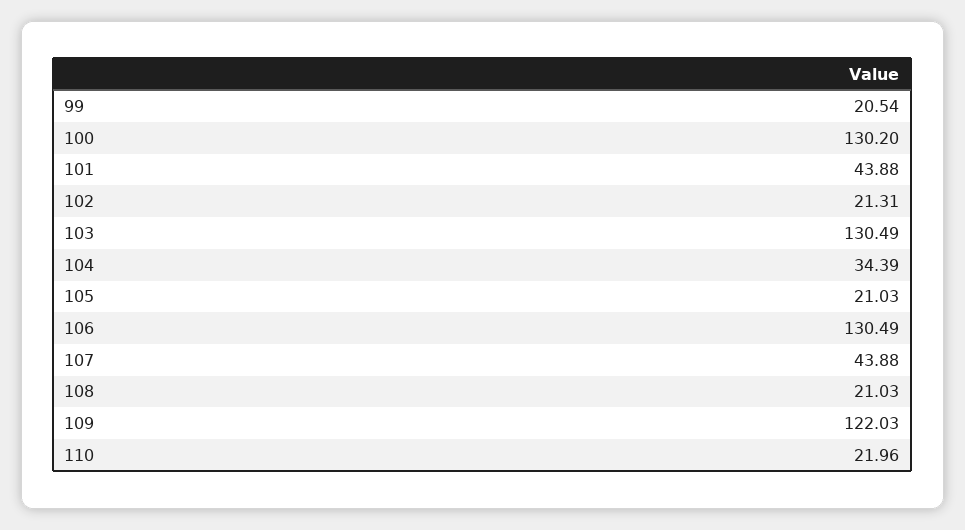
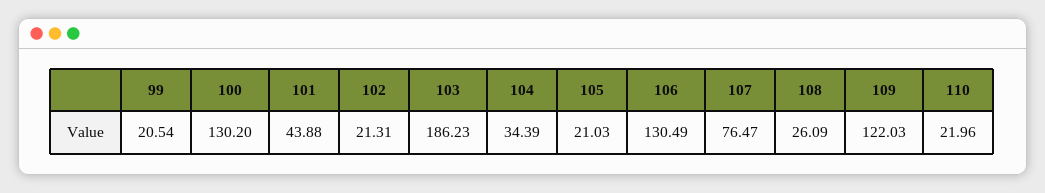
  {
    "99": 20.54,
    "100": 130.2,
    "101": 43.88,
    "102": 21.31,
-   "103": 130.49,
+   "103": 186.23,
    "104": 34.39,
    "105": 21.03,
    "106": 130.49,
-   "107": 43.88,
+   "107": 76.47,
-   "108": 21.03,
+   "108": 26.09,
    "109": 122.03,
    "110": 21.96
  }

